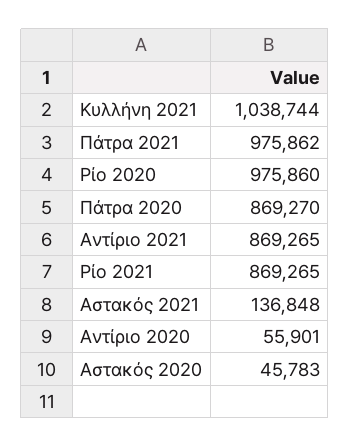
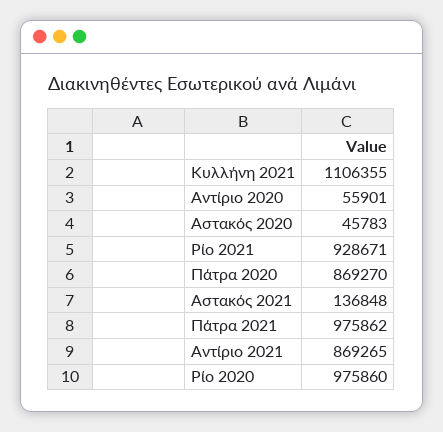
  {
-   "Κυλλήνη 2021": 1038744,
+   "Κυλλήνη 2021": 1106355,
    "Πάτρα 2021": 975862,
    "Ρίο 2020": 975860,
    "Πάτρα 2020": 869270,
    "Αντίριο 2021": 869265,
-   "Ρίο 2021": 869265,
+   "Ρίο 2021": 928671,
    "Αστακός 2021": 136848,
    "Αντίριο 2020": 55901,
    "Αστακός 2020": 45783
  }

